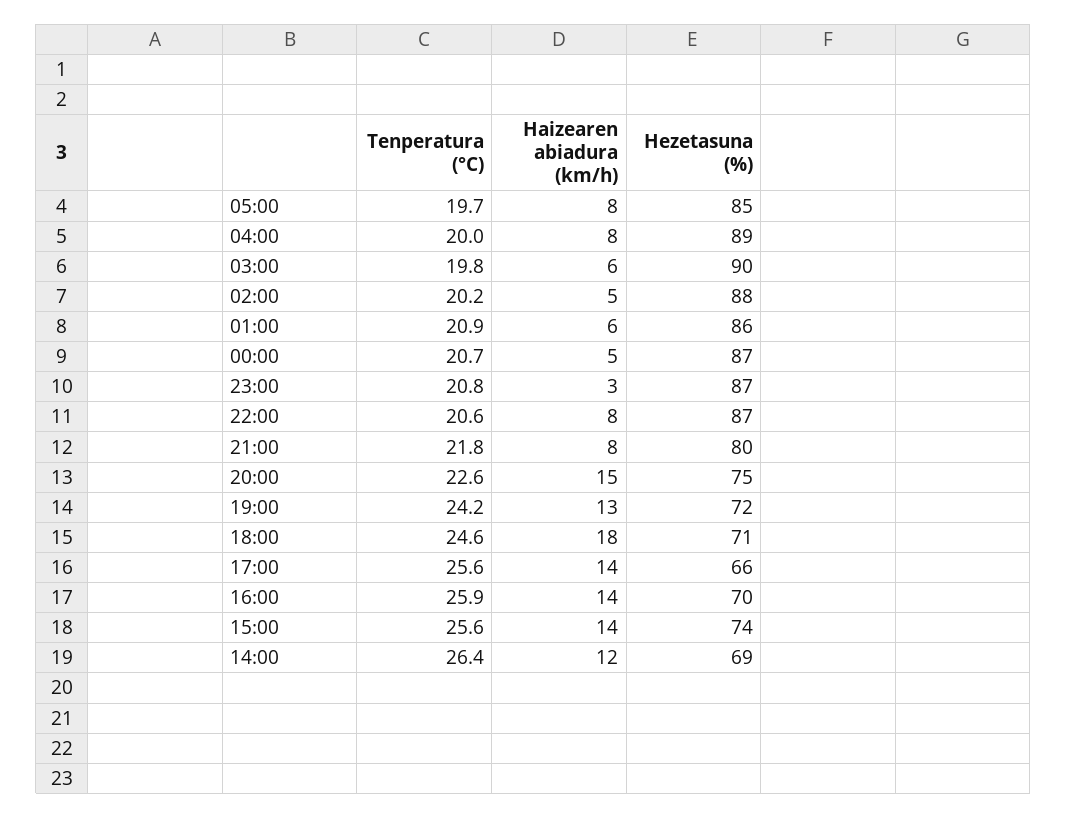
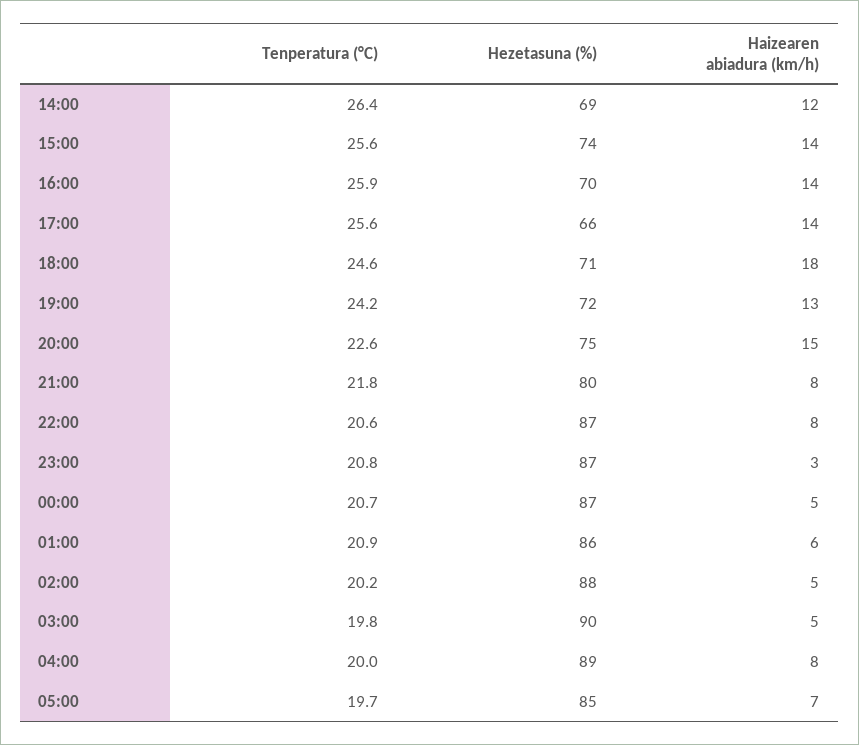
  {
    "Tenperatura (°C)": {
      "05:00": 19.7,
      "04:00": 20,
      "03:00": 19.8,
      "02:00": 20.2,
      "01:00": 20.9,
      "00:00": 20.7,
      "23:00": 20.8,
      "22:00": 20.6,
      "21:00": 21.8,
      "20:00": 22.6,
      "19:00": 24.2,
      "18:00": 24.6,
      "17:00": 25.6,
      "16:00": 25.9,
      "15:00": 25.6,
      "14:00": 26.4
    },
    "Haizearen abiadura (km/h)": {
-     "05:00": 8,
+     "05:00": 7,
      "04:00": 8,
-     "03:00": 6,
+     "03:00": 5,
      "02:00": 5,
      "01:00": 6,
      "00:00": 5,
      "23:00": 3,
      "22:00": 8,
      "21:00": 8,
      "20:00": 15,
      "19:00": 13,
      "18:00": 18,
      "17:00": 14,
      "16:00": 14,
      "15:00": 14,
      "14:00": 12
    },
    "Hezetasuna (%)": {
      "05:00": 85,
      "04:00": 89,
      "03:00": 90,
      "02:00": 88,
      "01:00": 86,
      "00:00": 87,
      "23:00": 87,
      "22:00": 87,
      "21:00": 80,
      "20:00": 75,
      "19:00": 72,
      "18:00": 71,
      "17:00": 66,
      "16:00": 70,
      "15:00": 74,
      "14:00": 69
    }
  }

